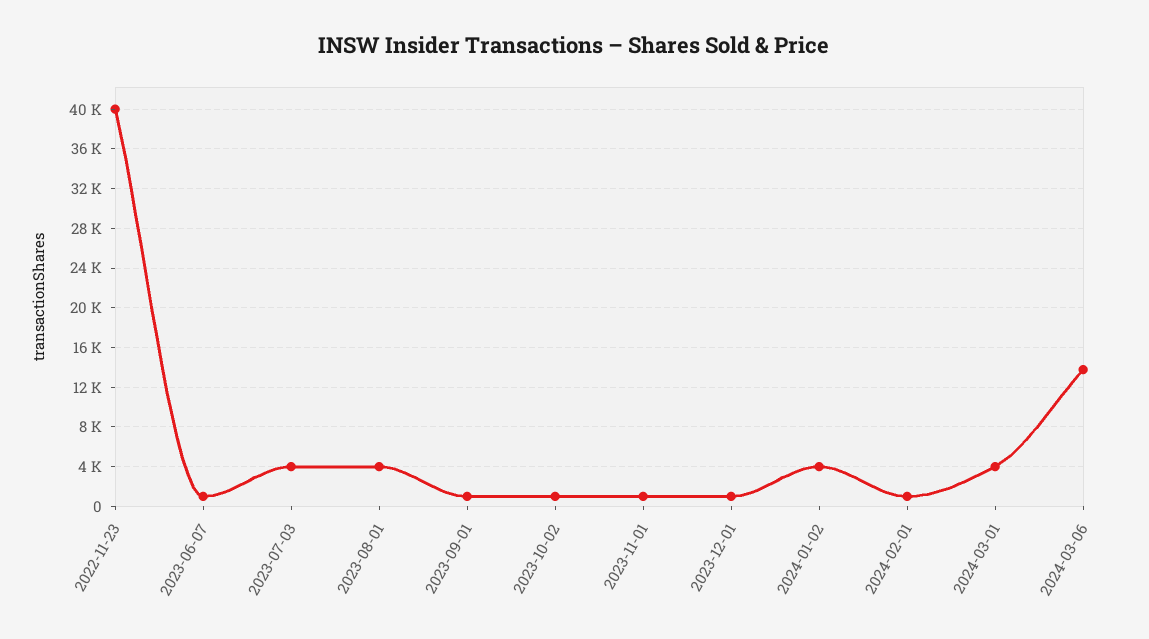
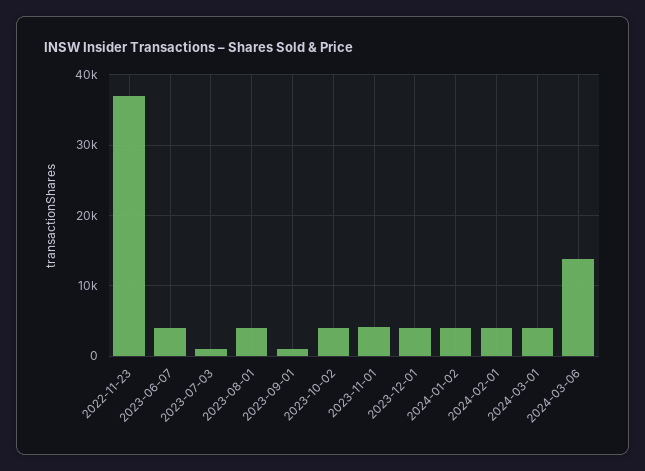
  {
-   "2022-11-23": 40000,
+   "2022-11-23": 37000,
-   "2023-06-07": 1000,
+   "2023-06-07": 4000,
-   "2023-07-03": 4000,
+   "2023-07-03": 1000,
    "2023-08-01": 4000,
    "2023-09-01": 1000,
-   "2023-10-02": 1000,
+   "2023-10-02": 4000,
-   "2023-11-01": 1000,
+   "2023-11-01": 4000,
-   "2023-12-01": 1000,
+   "2023-12-01": 4000,
    "2024-01-02": 4000,
-   "2024-02-01": 1000,
+   "2024-02-01": 4000,
    "2024-03-01": 4000,
    "2024-03-06": 14000
  }

